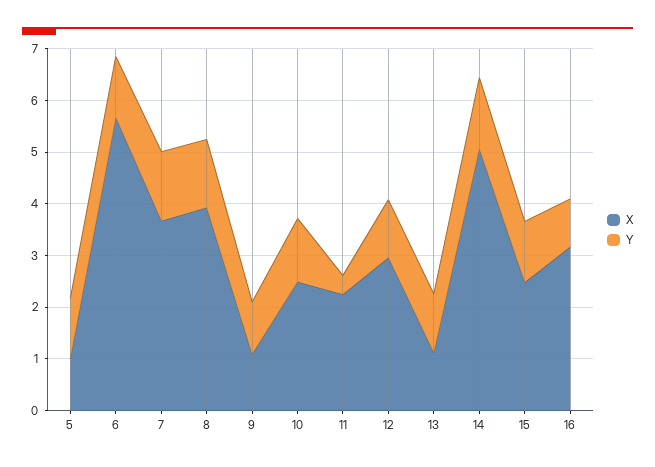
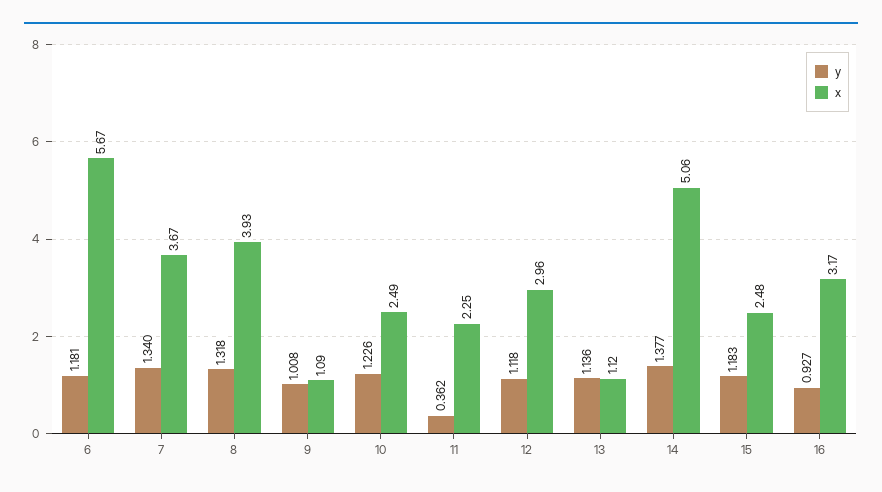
  {
    "X": {
-     "5": 1,
      "6": 5.67,
      "7": 3.67,
      "8": 3.93,
      "9": 1.09,
      "10": 2.49,
      "11": 2.25,
      "12": 2.96,
      "13": 1.12,
      "14": 5.06,
      "15": 2.48,
      "16": 3.17
    },
    "Y": {
-     "5": 1.2,
      "6": 1.181,
      "7": 1.34,
      "8": 1.318,
      "9": 1.008,
      "10": 1.226,
      "11": 0.362,
      "12": 1.118,
      "13": 1.136,
      "14": 1.377,
      "15": 1.183,
      "16": 0.927
    }
  }

